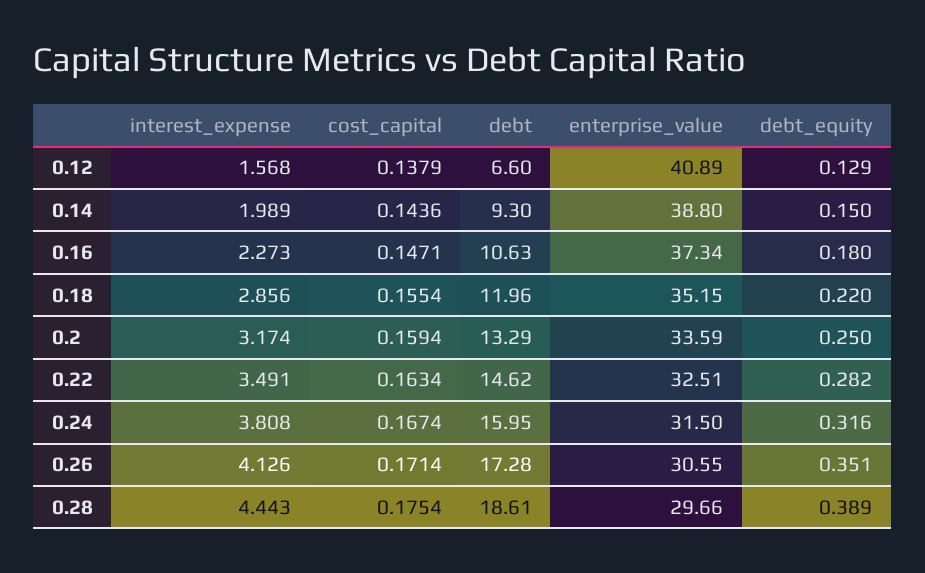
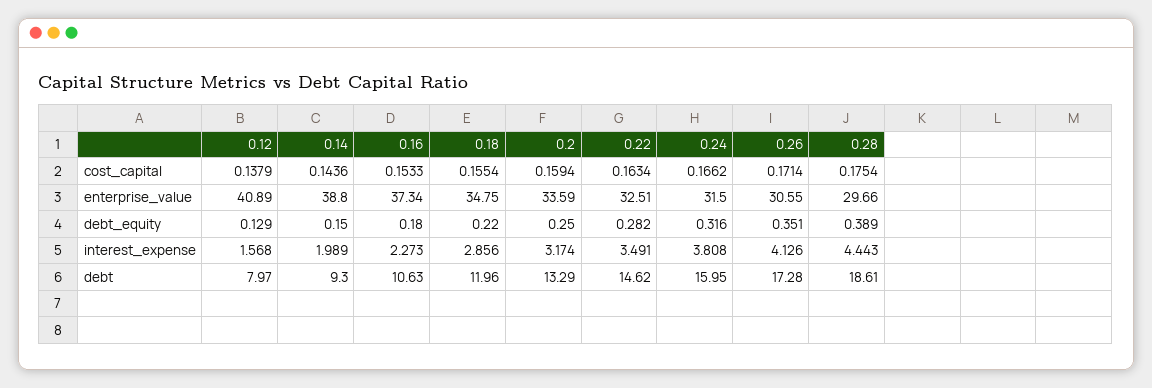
  {
    "interest_expense": {
      "0.12": 1.568,
      "0.14": 1.989,
      "0.16": 2.273,
      "0.18": 2.856,
      "0.2": 3.174,
      "0.22": 3.491,
      "0.24": 3.808,
      "0.26": 4.126,
      "0.28": 4.443
    },
    "cost_capital": {
      "0.12": 0.1379,
      "0.14": 0.1436,
-     "0.16": 0.1471,
+     "0.16": 0.1533,
      "0.18": 0.1554,
      "0.2": 0.1594,
      "0.22": 0.1634,
-     "0.24": 0.1674,
+     "0.24": 0.1662,
      "0.26": 0.1714,
      "0.28": 0.1754
    },
    "debt": {
-     "0.12": 6.6,
+     "0.12": 7.97,
      "0.14": 9.3,
      "0.16": 10.63,
      "0.18": 11.96,
      "0.2": 13.29,
      "0.22": 14.62,
      "0.24": 15.95,
      "0.26": 17.28,
      "0.28": 18.61
    },
    "enterprise_value": {
      "0.12": 40.89,
      "0.14": 38.8,
      "0.16": 37.34,
-     "0.18": 35.15,
+     "0.18": 34.75,
      "0.2": 33.59,
      "0.22": 32.51,
      "0.24": 31.5,
      "0.26": 30.55,
      "0.28": 29.66
    },
    "debt_equity": {
      "0.12": 0.129,
      "0.14": 0.15,
      "0.16": 0.18,
      "0.18": 0.22,
      "0.2": 0.25,
      "0.22": 0.282,
      "0.24": 0.316,
      "0.26": 0.351,
      "0.28": 0.389
    }
  }

